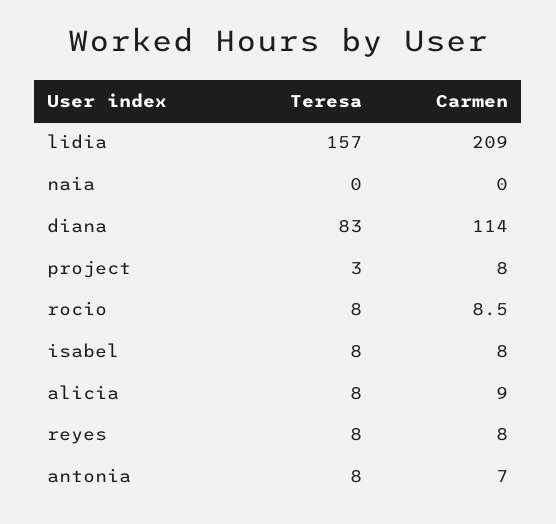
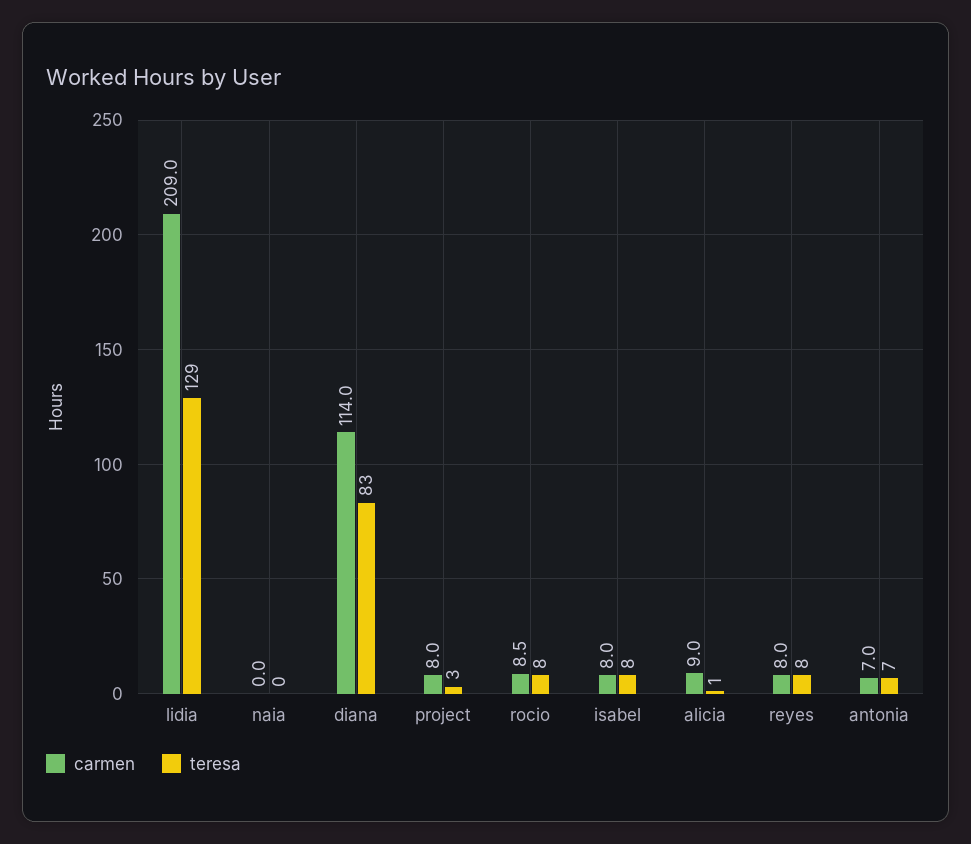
  {
    "Teresa": {
-     "lidia": 157,
+     "lidia": 129,
      "naia": 0,
      "diana": 83,
      "project": 3,
      "rocio": 8,
      "isabel": 8,
-     "alicia": 8,
+     "alicia": 1,
      "reyes": 8,
-     "antonia": 8
+     "antonia": 7
    },
    "Carmen": {
      "lidia": 209,
      "naia": 0,
      "diana": 114,
      "project": 8,
      "rocio": 8.5,
      "isabel": 8,
      "alicia": 9,
      "reyes": 8,
      "antonia": 7
    }
  }

